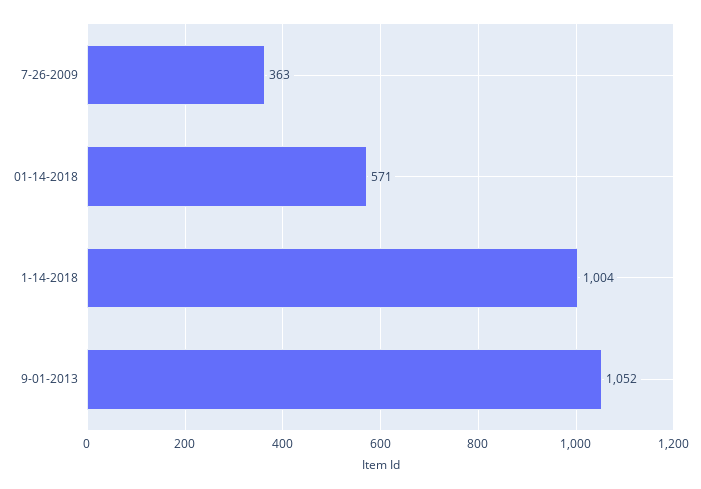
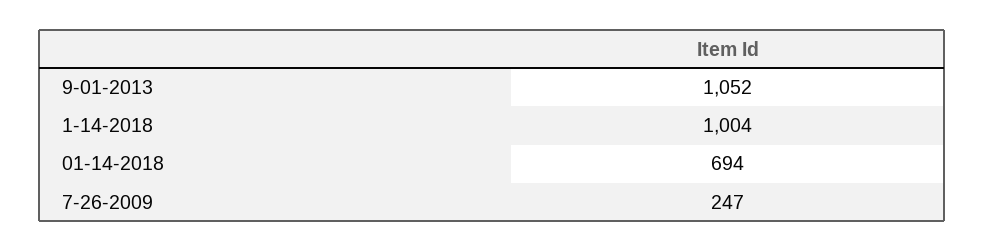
  {
-   "7-26-2009": 363,
+   "7-26-2009": 247,
-   "01-14-2018": 571,
+   "01-14-2018": 694,
    "1-14-2018": 1004,
    "9-01-2013": 1052
  }

